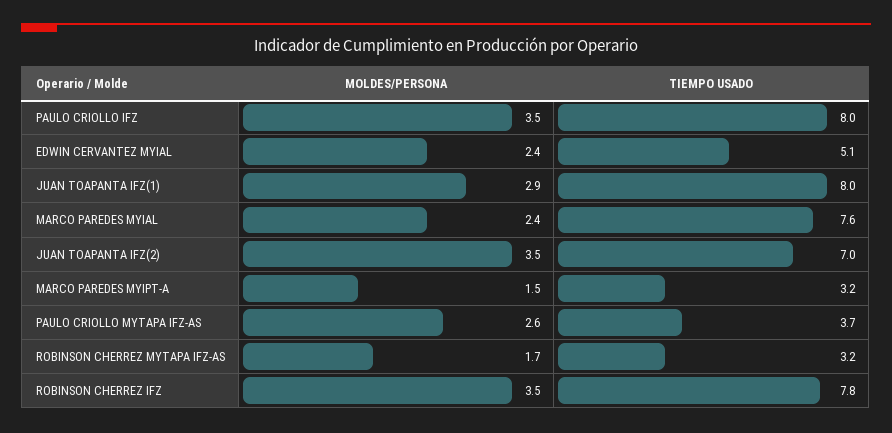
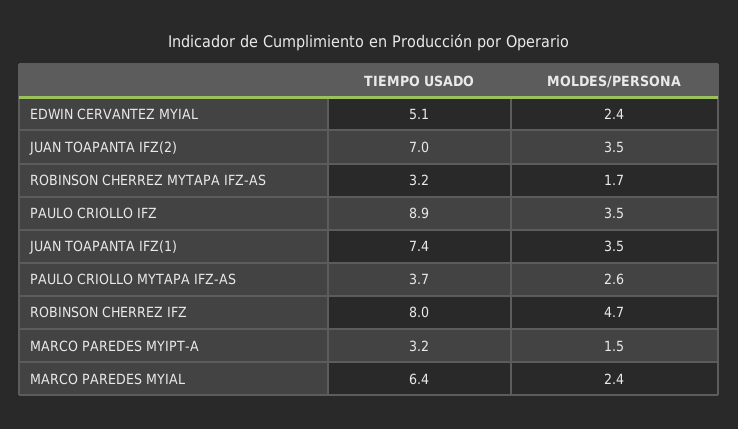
  {
    "MOLDES/PERSONA": {
      "PAULO CRIOLLO IFZ": 3.5,
      "EDWIN CERVANTEZ MYIAL": 2.4,
-     "JUAN TOAPANTA IFZ(1)": 2.9,
+     "JUAN TOAPANTA IFZ(1)": 3.5,
      "MARCO PAREDES MYIAL": 2.4,
      "JUAN TOAPANTA IFZ(2)": 3.5,
      "MARCO PAREDES MYIPT-A": 1.5,
      "PAULO CRIOLLO MYTAPA IFZ-AS": 2.6,
      "ROBINSON CHERREZ MYTAPA IFZ-AS": 1.7,
-     "ROBINSON CHERREZ IFZ": 3.5
+     "ROBINSON CHERREZ IFZ": 4.7
    },
    "TIEMPO USADO": {
-     "PAULO CRIOLLO IFZ": 8,
+     "PAULO CRIOLLO IFZ": 8.9,
      "EDWIN CERVANTEZ MYIAL": 5.1,
-     "JUAN TOAPANTA IFZ(1)": 8,
+     "JUAN TOAPANTA IFZ(1)": 7.4,
-     "MARCO PAREDES MYIAL": 7.6,
+     "MARCO PAREDES MYIAL": 6.4,
      "JUAN TOAPANTA IFZ(2)": 7,
      "MARCO PAREDES MYIPT-A": 3.2,
      "PAULO CRIOLLO MYTAPA IFZ-AS": 3.7,
      "ROBINSON CHERREZ MYTAPA IFZ-AS": 3.2,
-     "ROBINSON CHERREZ IFZ": 7.8
+     "ROBINSON CHERREZ IFZ": 8
    }
  }

